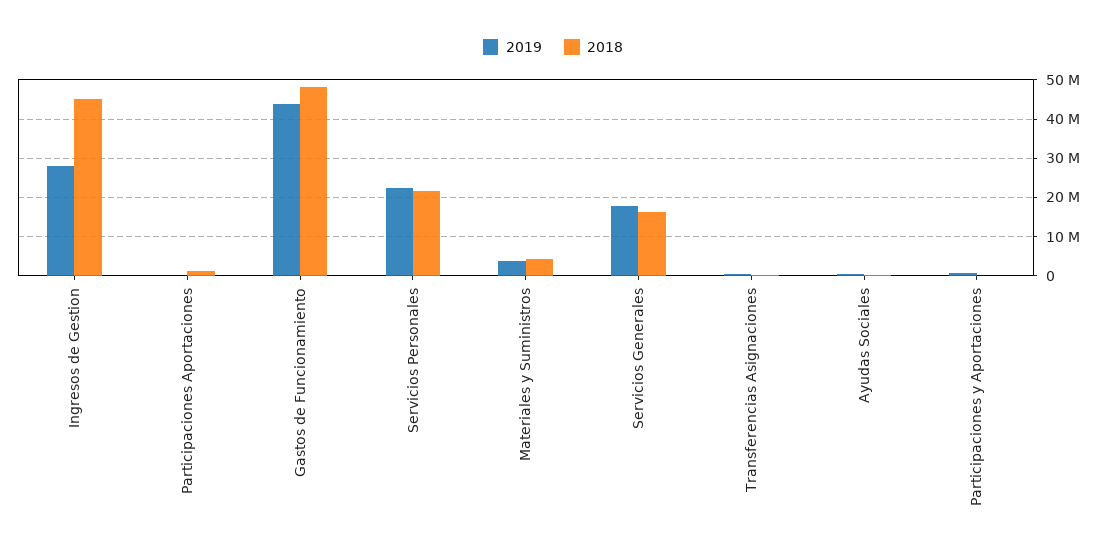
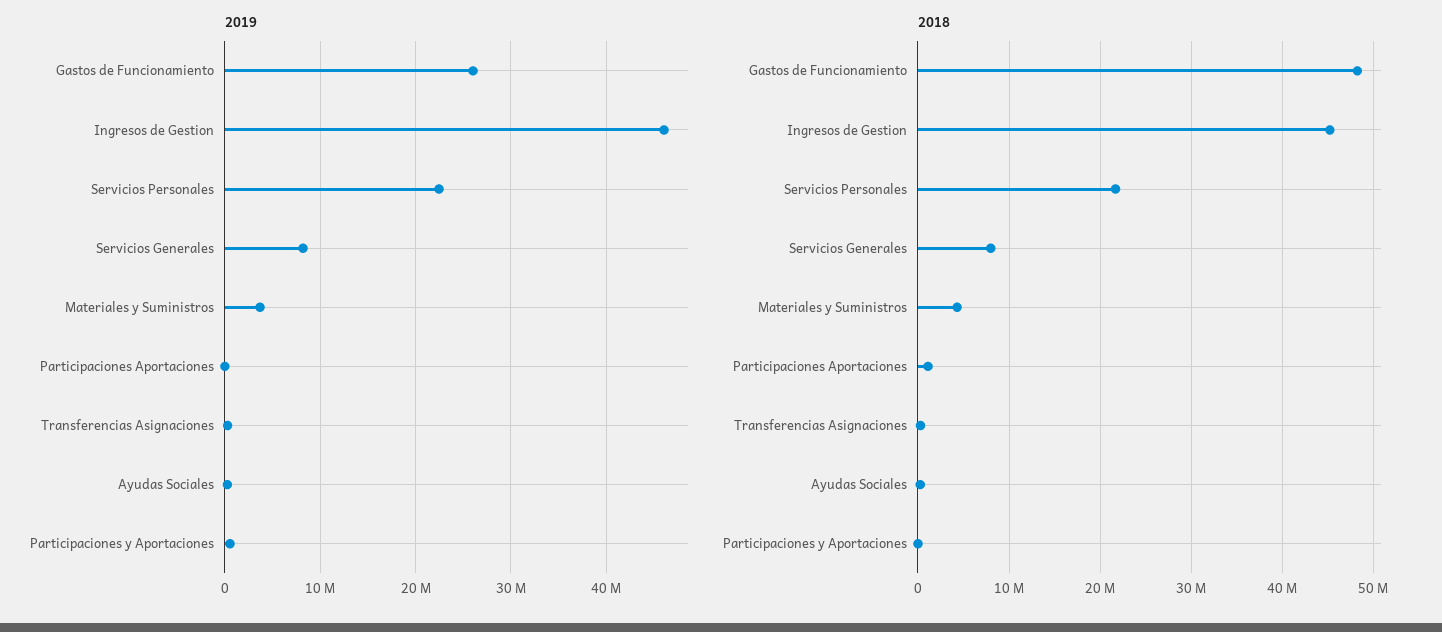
  {
    "2019": {
-     "Ingresos de Gestion": 28000000,
+     "Ingresos de Gestion": 46000000,
      "Participaciones Aportaciones": 0,
-     "Gastos de Funcionamiento": 44000000,
+     "Gastos de Funcionamiento": 26000000,
      "Servicios Personales": 22000000,
      "Materiales y Suministros": 4000000,
-     "Servicios Generales": 18000000,
+     "Servicios Generales": 8000000,
      "Transferencias Asignaciones": 0,
      "Ayudas Sociales": 0,
      "Participaciones y Aportaciones": 1000000
    },
    "2018": {
      "Ingresos de Gestion": 45000000,
      "Participaciones Aportaciones": 1000000,
      "Gastos de Funcionamiento": 48000000,
      "Servicios Personales": 22000000,
      "Materiales y Suministros": 4000000,
-     "Servicios Generales": 16000000,
+     "Servicios Generales": 8000000,
      "Transferencias Asignaciones": 0,
      "Ayudas Sociales": 0,
      "Participaciones y Aportaciones": 0
    }
  }

